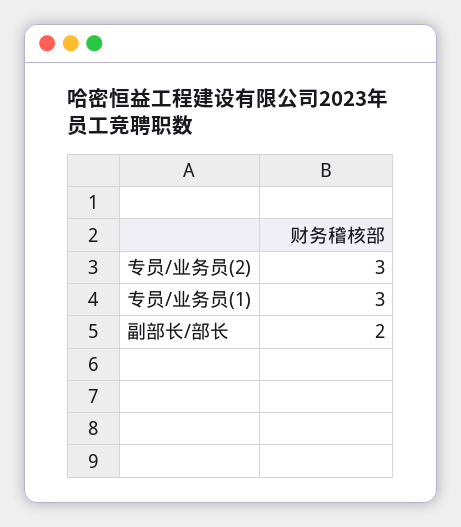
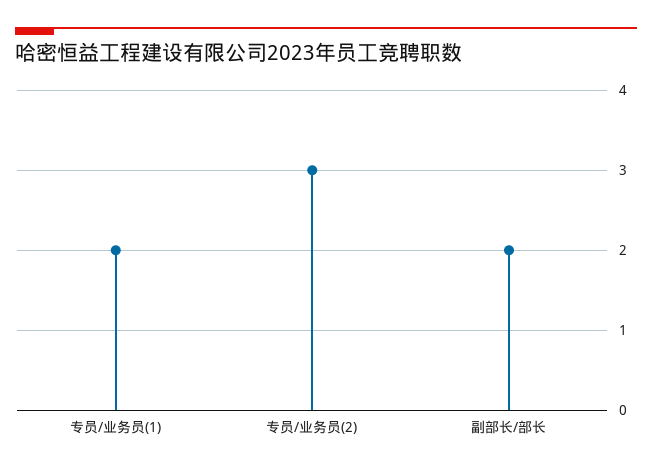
  {
    "专员/业务员(2)": 3,
-   "专员/业务员(1)": 3,
+   "专员/业务员(1)": 2,
    "副部长/部长": 2
  }

